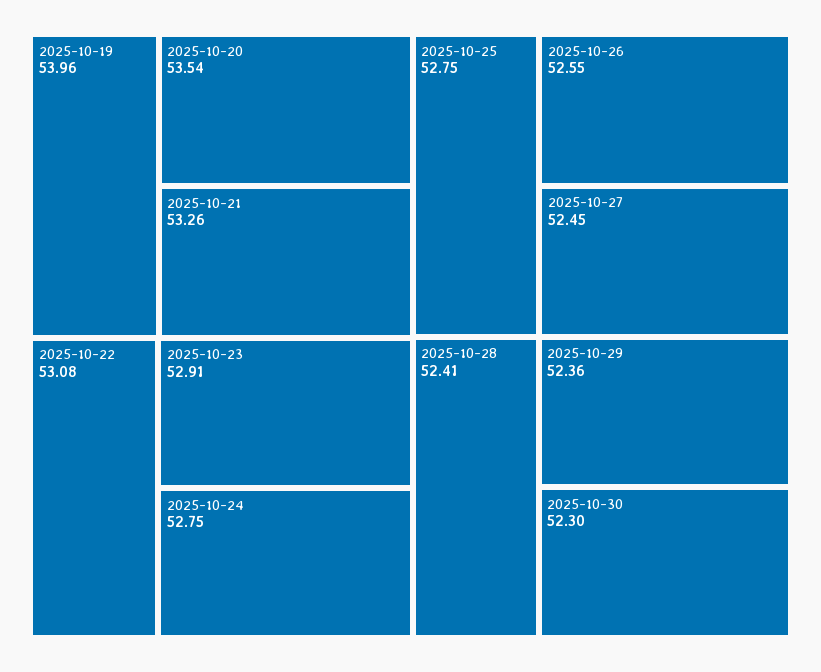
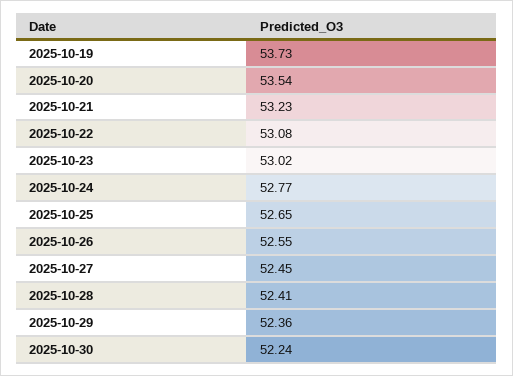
  {
-   "2025-10-19": 53.96,
+   "2025-10-19": 53.73,
    "2025-10-20": 53.54,
-   "2025-10-21": 53.26,
+   "2025-10-21": 53.23,
    "2025-10-22": 53.08,
-   "2025-10-23": 52.91,
+   "2025-10-23": 53.02,
-   "2025-10-24": 52.75,
+   "2025-10-24": 52.77,
-   "2025-10-25": 52.75,
+   "2025-10-25": 52.65,
    "2025-10-26": 52.55,
    "2025-10-27": 52.45,
    "2025-10-28": 52.41,
    "2025-10-29": 52.36,
-   "2025-10-30": 52.3
+   "2025-10-30": 52.24
  }

